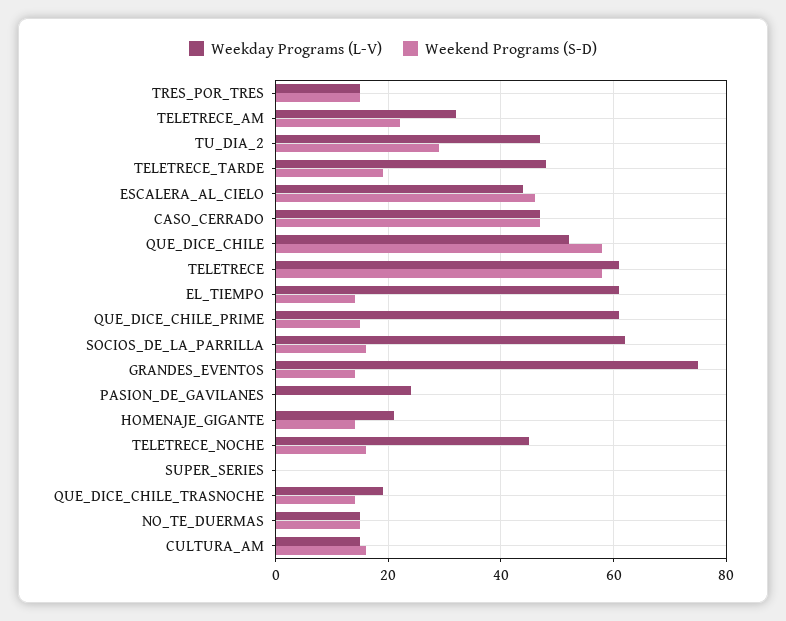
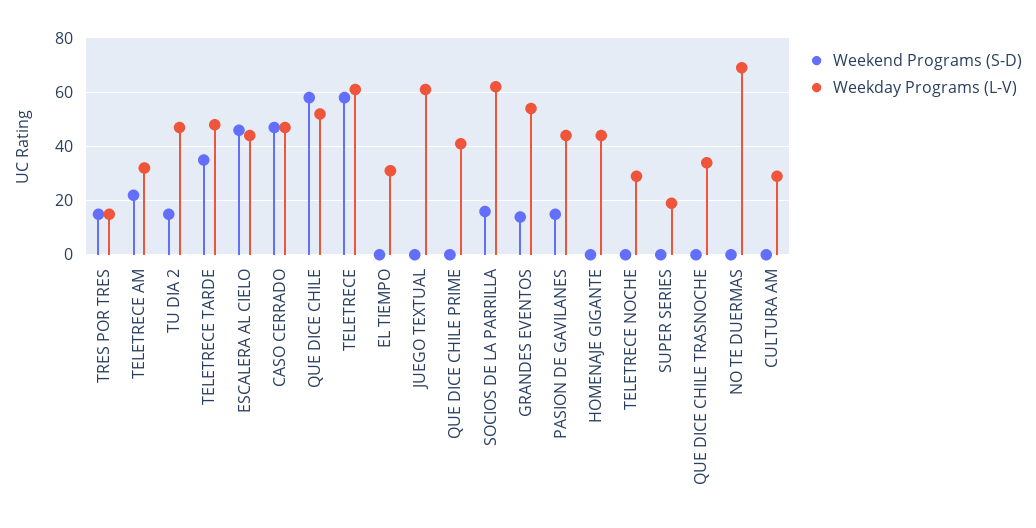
  {
    "Weekday Programs (L-V)": {
      "TRES_POR_TRES": 15,
      "TELETRECE_AM": 30,
      "TU_DIA_2": 45,
      "TELETRECE_TARDE": 50,
      "ESCALERA_AL_CIELO": 45,
      "CASO_CERRADO": 45,
      "QUE_DICE_CHILE": 50,
      "TELETRECE": 60,
-     "EL_TIEMPO": 60,
+     "EL_TIEMPO": 30,
-     "QUE_DICE_CHILE_PRIME": 60,
+     "QUE_DICE_CHILE_PRIME": 40,
      "SOCIOS_DE_LA_PARRILLA": 60,
-     "GRANDES_EVENTOS": 75,
+     "GRANDES_EVENTOS": 55,
-     "PASION_DE_GAVILANES": 25,
+     "PASION_DE_GAVILANES": 45,
-     "HOMENAJE_GIGANTE": 20,
+     "HOMENAJE_GIGANTE": 45,
-     "TELETRECE_NOCHE": 45,
+     "TELETRECE_NOCHE": 30,
-     "SUPER_SERIES": 0,
+     "SUPER_SERIES": 20,
-     "QUE_DICE_CHILE_TRASNOCHE": 20,
+     "QUE_DICE_CHILE_TRASNOCHE": 35,
-     "NO_TE_DUERMAS": 15,
+     "NO_TE_DUERMAS": 70,
-     "CULTURA_AM": 15
+     "CULTURA_AM": 30,
+     "JUEGO TEXTUAL": 60
    },
    "Weekend Programs (S-D)": {
      "TRES_POR_TRES": 15,
      "TELETRECE_AM": 20,
-     "TU_DIA_2": 30,
+     "TU_DIA_2": 15,
-     "TELETRECE_TARDE": 20,
+     "TELETRECE_TARDE": 35,
      "ESCALERA_AL_CIELO": 45,
      "CASO_CERRADO": 45,
      "QUE_DICE_CHILE": 60,
      "TELETRECE": 60,
-     "EL_TIEMPO": 15,
+     "EL_TIEMPO": 0,
-     "QUE_DICE_CHILE_PRIME": 15,
+     "QUE_DICE_CHILE_PRIME": 0,
      "SOCIOS_DE_LA_PARRILLA": 15,
      "GRANDES_EVENTOS": 15,
-     "PASION_DE_GAVILANES": 0,
+     "PASION_DE_GAVILANES": 15,
-     "HOMENAJE_GIGANTE": 15,
+     "HOMENAJE_GIGANTE": 0,
-     "TELETRECE_NOCHE": 15,
+     "TELETRECE_NOCHE": 0,
      "SUPER_SERIES": 0,
-     "QUE_DICE_CHILE_TRASNOCHE": 15,
+     "QUE_DICE_CHILE_TRASNOCHE": 0,
-     "NO_TE_DUERMAS": 15,
+     "NO_TE_DUERMAS": 0,
-     "CULTURA_AM": 15
+     "CULTURA_AM": 0,
+     "JUEGO TEXTUAL": 0
    }
  }

